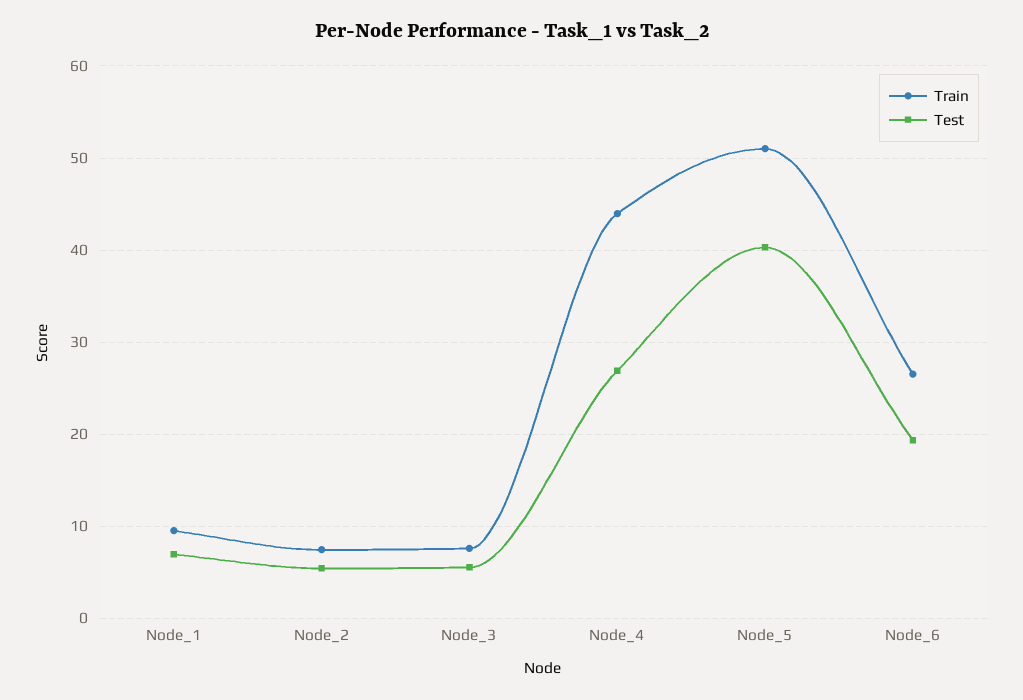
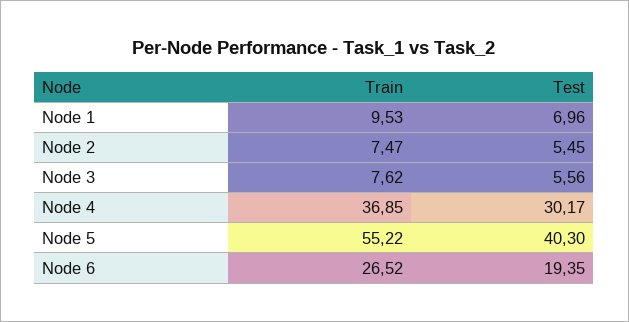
  {
    "Train": {
      "Node_1": 9.53,
      "Node_2": 7.47,
      "Node_3": 7.62,
-     "Node_4": 44,
+     "Node_4": 36.85,
-     "Node_5": 51,
+     "Node_5": 55.22,
      "Node_6": 26.52
    },
    "Test": {
      "Node_1": 6.96,
      "Node_2": 5.45,
      "Node_3": 5.56,
-     "Node_4": 27,
+     "Node_4": 30.17,
      "Node_5": 40.3,
      "Node_6": 19.35
    }
  }

